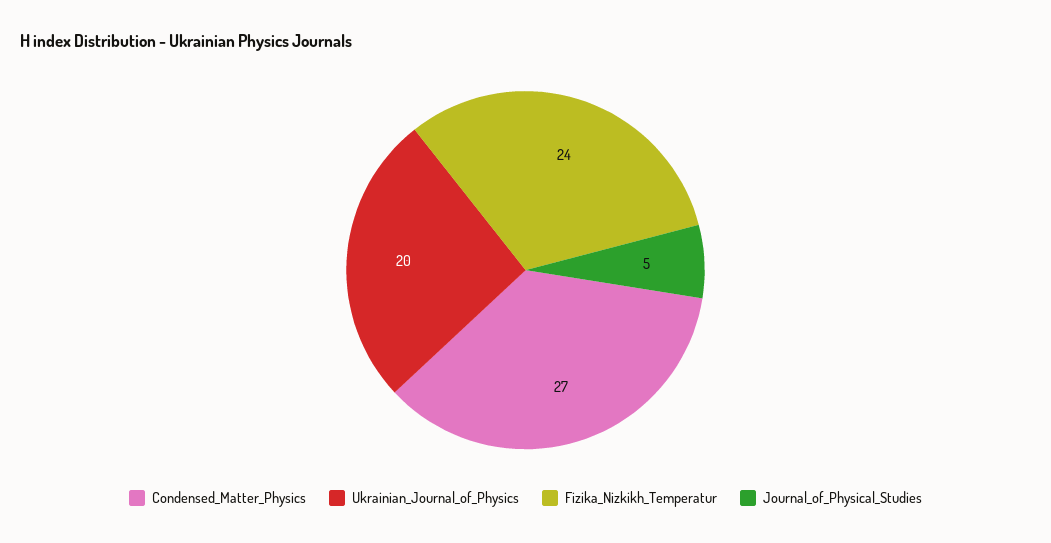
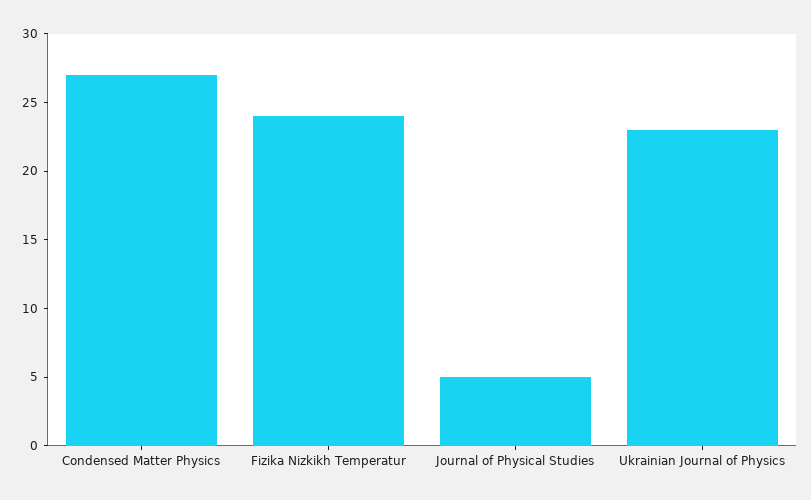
  {
    "Condensed_Matter_Physics": 27,
-   "Ukrainian_Journal_of_Physics": 20,
+   "Ukrainian_Journal_of_Physics": 23,
    "Fizika_Nizkikh_Temperatur": 24,
    "Journal_of_Physical_Studies": 5
  }

